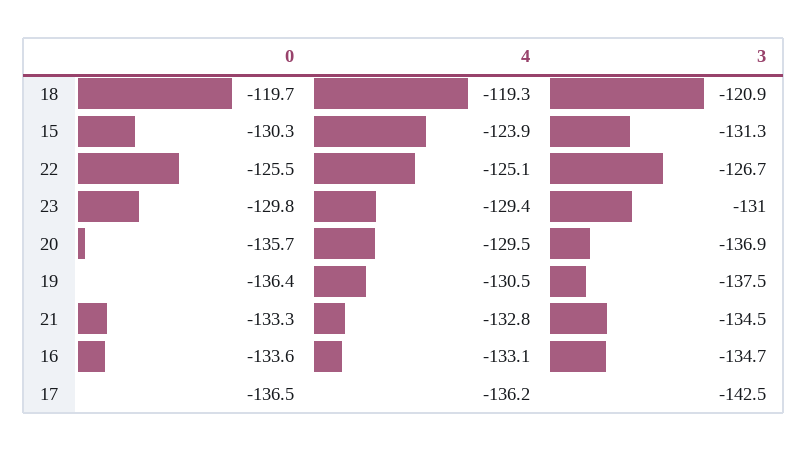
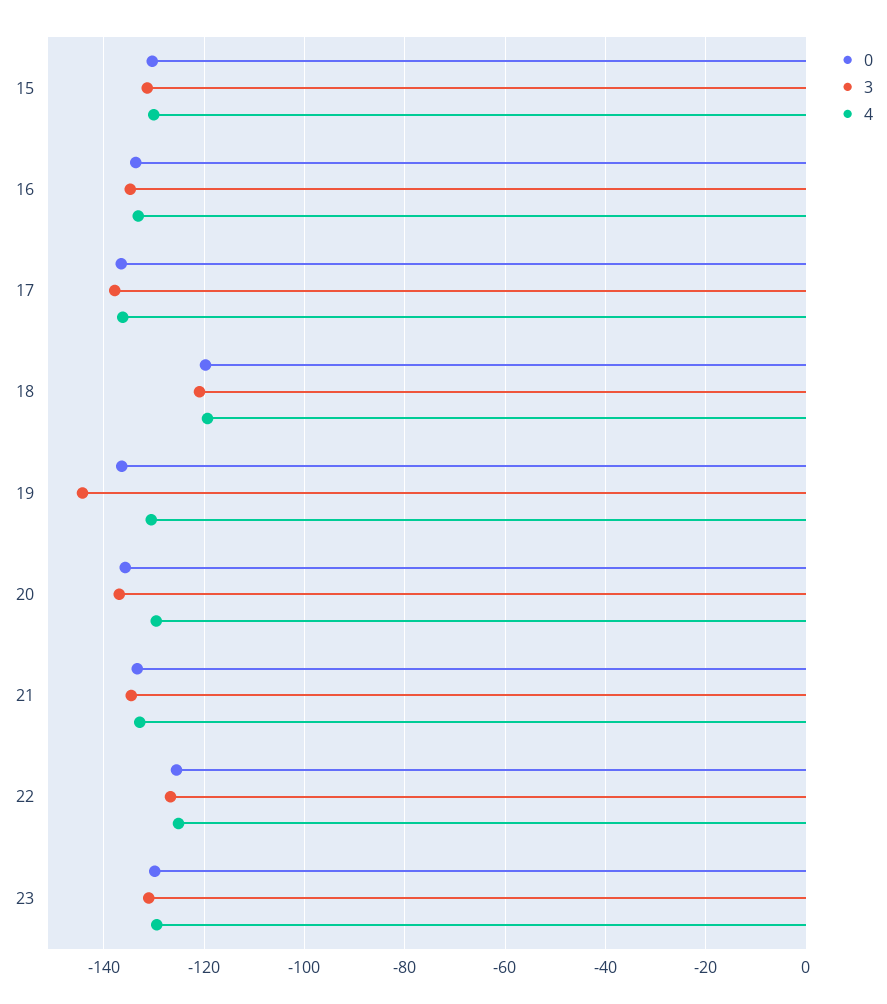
  {
    "0": {
      "18": -119.7,
      "15": -130.3,
      "22": -125.5,
      "23": -129.8,
      "20": -135.7,
      "19": -136.4,
      "21": -133.3,
      "16": -133.6,
      "17": -136.5
    },
    "4": {
      "18": -119.3,
-     "15": -123.9,
+     "15": -130,
      "22": -125.1,
      "23": -129.4,
      "20": -129.5,
      "19": -130.5,
      "21": -132.8,
      "16": -133.1,
      "17": -136.2
    },
    "3": {
      "18": -120.9,
      "15": -131.3,
      "22": -126.7,
      "23": -131,
      "20": -136.9,
-     "19": -137.5,
+     "19": -144,
      "21": -134.5,
      "16": -134.7,
-     "17": -142.5
+     "17": -138
    }
  }

